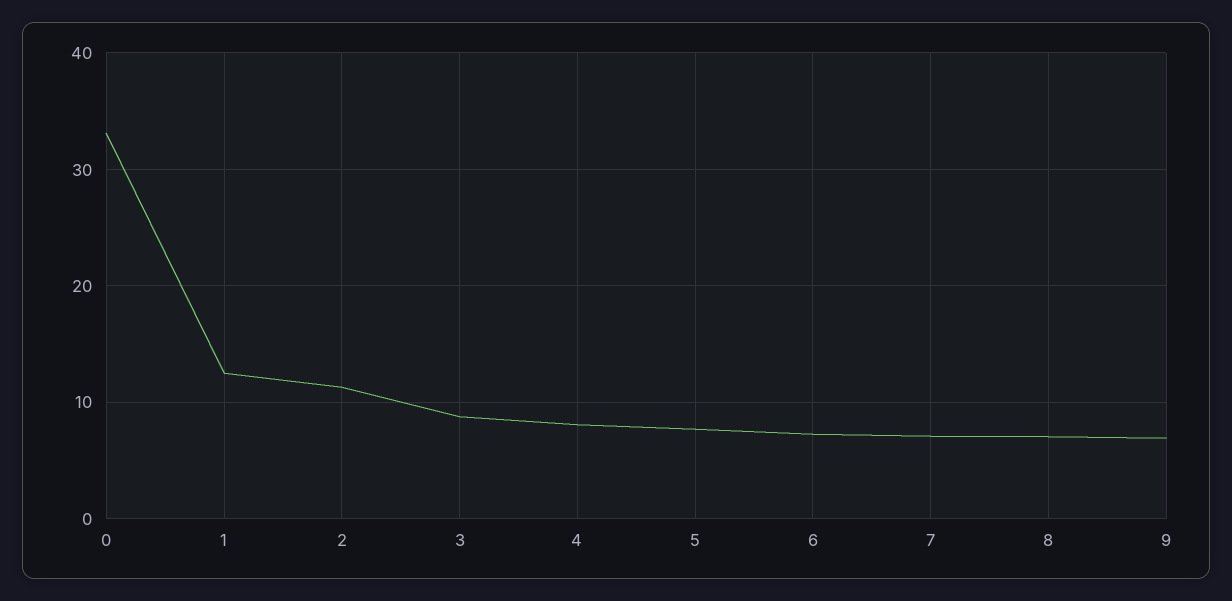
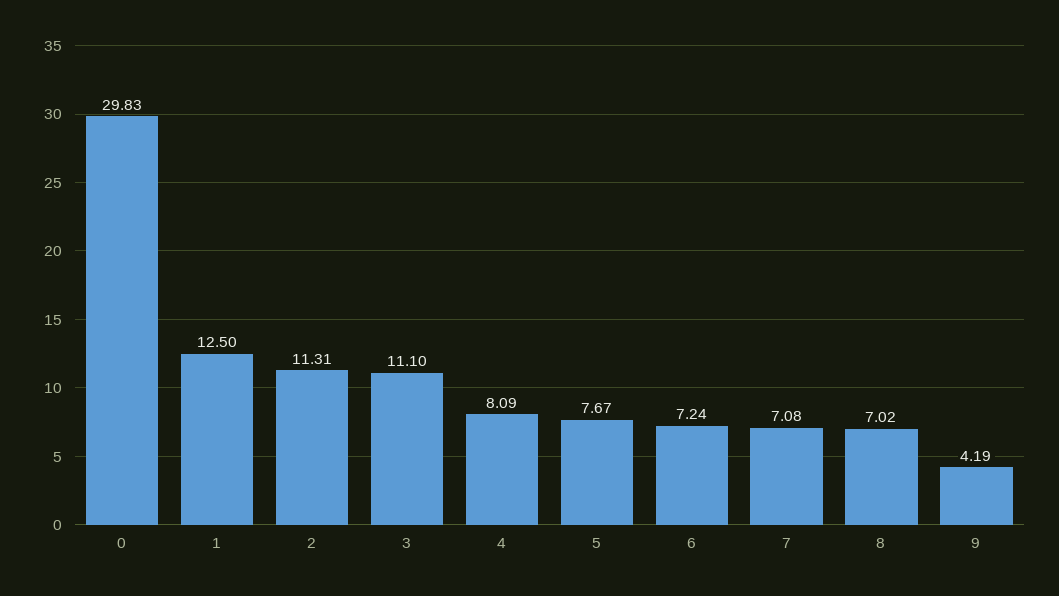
  {
-   "0": 33,
+   "0": 29.83,
    "1": 12.5,
    "2": 11.31,
-   "3": 9,
+   "3": 11.1,
    "4": 8.09,
    "5": 7.67,
    "6": 7.24,
    "7": 7.08,
    "8": 7.02,
-   "9": 7
+   "9": 4.19
  }

